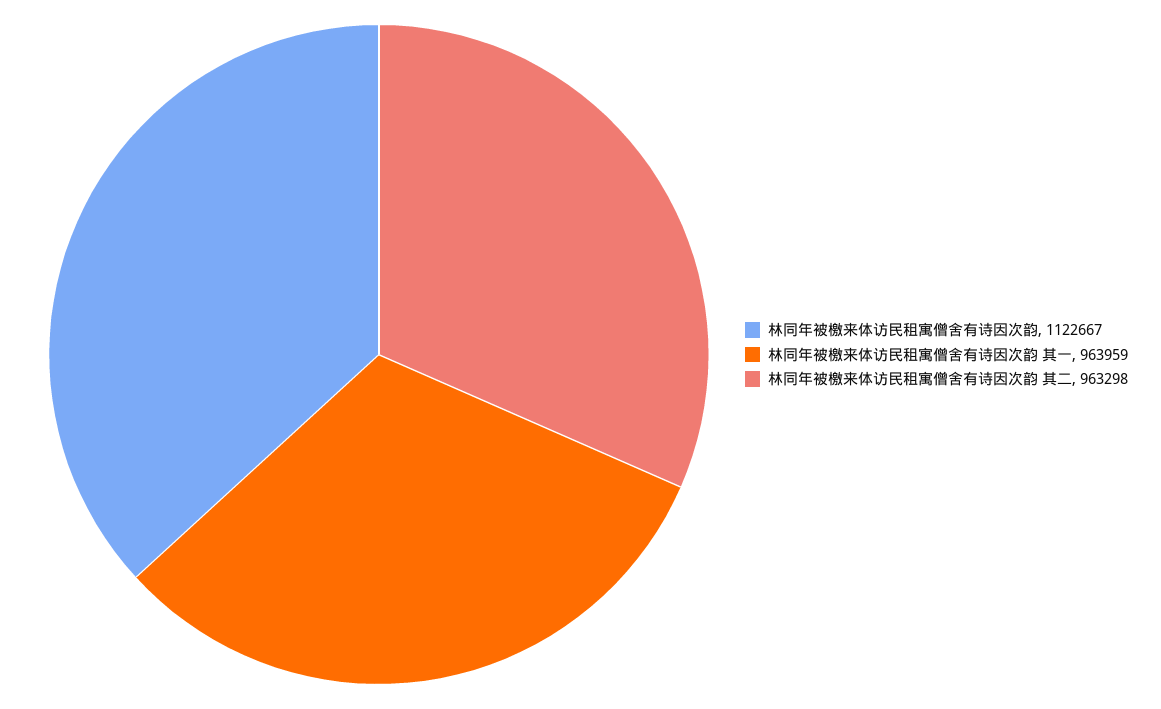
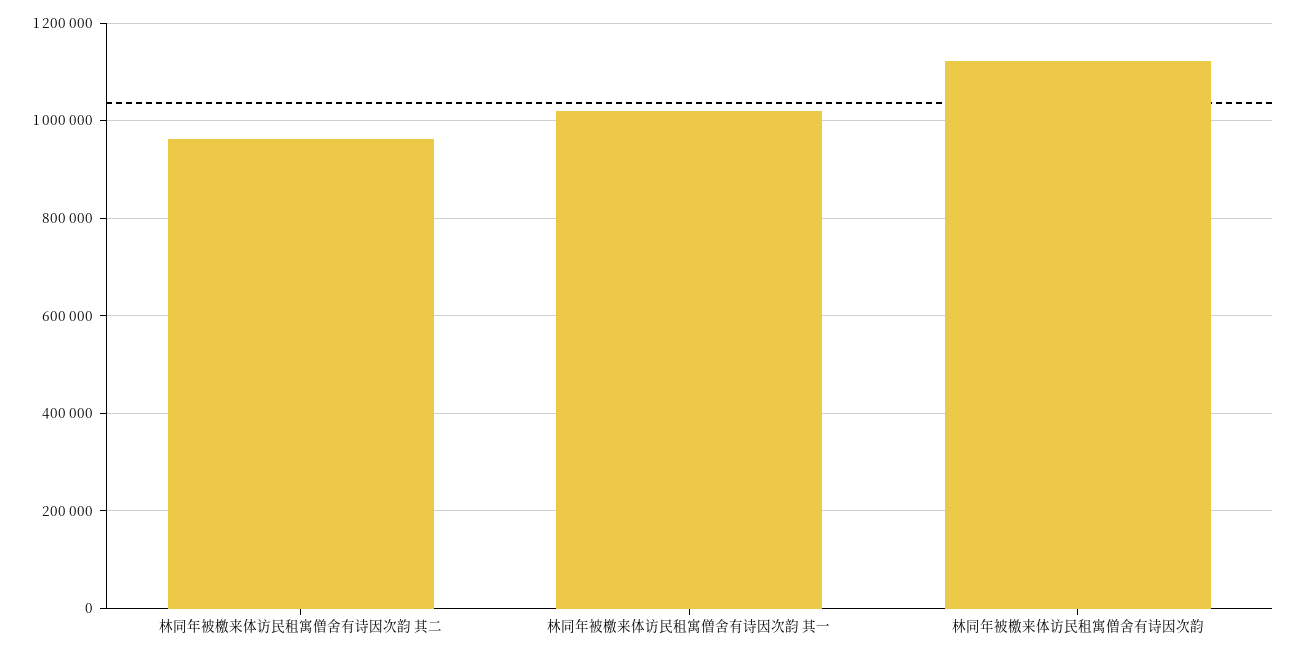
  {
    "林同年被檄来体访民租寓僧舍有诗因次韵": 1122667,
-   "林同年被檄来体访民租寓僧舍有诗因次韵 其一": 963959,
+   "林同年被檄来体访民租寓僧舍有诗因次韵 其一": 1020000,
    "林同年被檄来体访民租寓僧舍有诗因次韵 其二": 963298
  }

